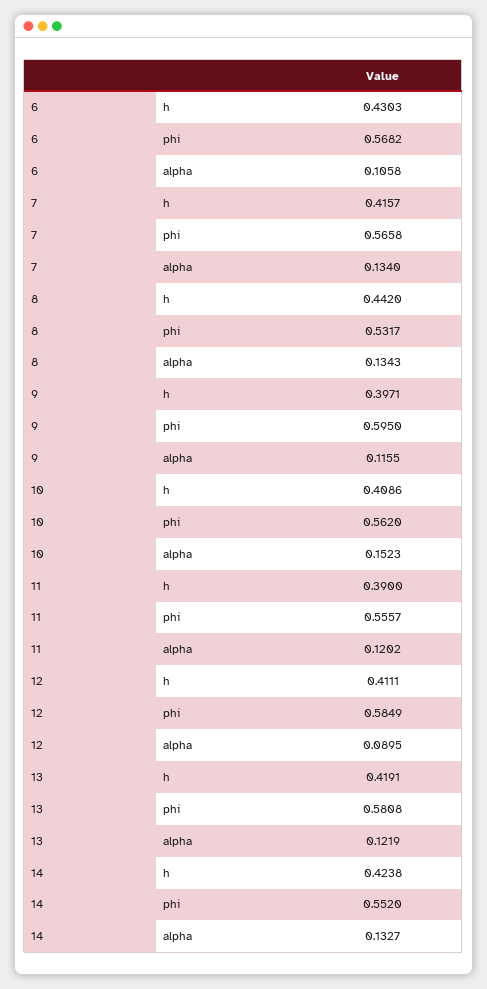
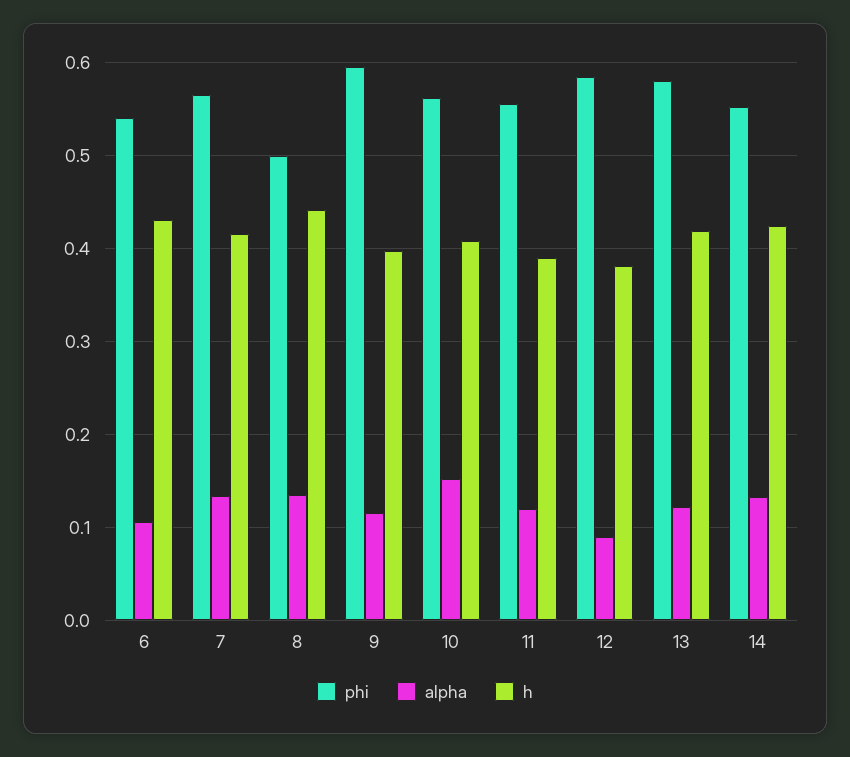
  {
    "h": {
      "6": 0.4303,
      "7": 0.4157,
      "8": 0.442,
      "9": 0.3971,
      "10": 0.4086,
      "11": 0.39,
-     "12": 0.4111,
+     "12": 0.38,
      "13": 0.4191,
      "14": 0.4238
    },
    "phi": {
-     "6": 0.5682,
+     "6": 0.54,
      "7": 0.5658,
-     "8": 0.5317,
+     "8": 0.5,
      "9": 0.595,
      "10": 0.562,
      "11": 0.5557,
      "12": 0.5849,
      "13": 0.5808,
      "14": 0.552
    },
    "alpha": {
      "6": 0.1058,
      "7": 0.134,
      "8": 0.1343,
      "9": 0.1155,
      "10": 0.1523,
      "11": 0.1202,
      "12": 0.0895,
      "13": 0.1219,
      "14": 0.1327
    }
  }

